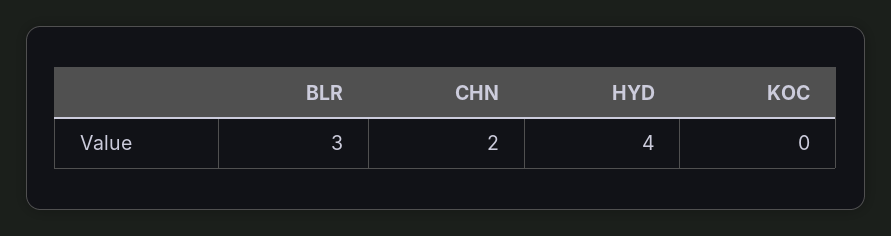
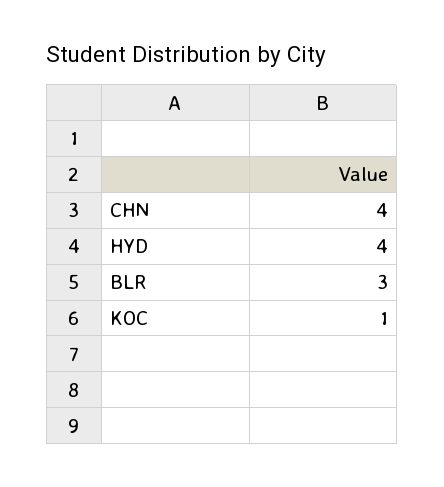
  {
    "BLR": 3,
-   "CHN": 2,
+   "CHN": 4,
    "HYD": 4,
-   "KOC": 0
+   "KOC": 1
  }

